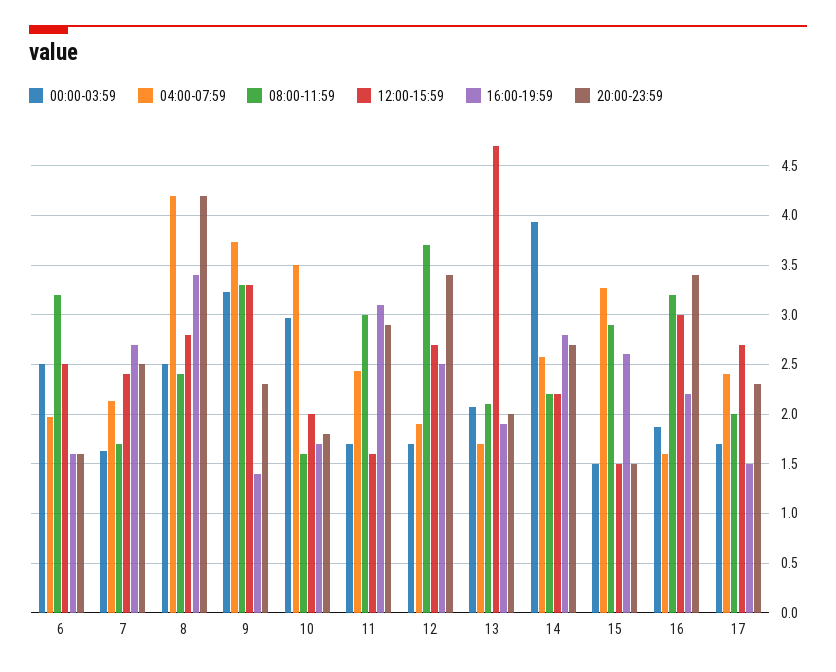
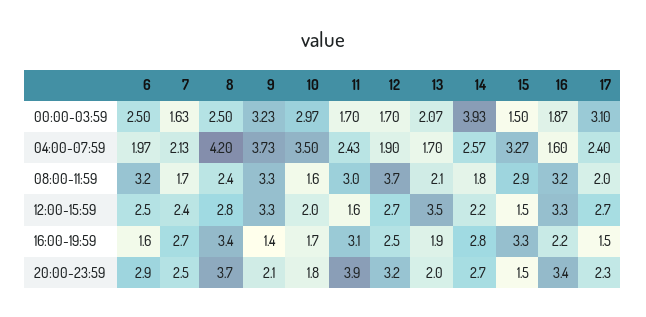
  {
    "00:00-03:59": {
      "6": 2.5,
      "7": 1.63,
      "8": 2.5,
      "9": 3.23,
      "10": 2.97,
      "11": 1.7,
      "12": 1.7,
      "13": 2.07,
      "14": 3.93,
      "15": 1.5,
      "16": 1.87,
-     "17": 1.7
+     "17": 3.1
    },
    "04:00-07:59": {
      "6": 1.97,
      "7": 2.13,
      "8": 4.2,
      "9": 3.73,
      "10": 3.5,
      "11": 2.43,
      "12": 1.9,
      "13": 1.7,
      "14": 2.57,
      "15": 3.27,
      "16": 1.6,
      "17": 2.4
    },
    "08:00-11:59": {
      "6": 3.2,
      "7": 1.7,
      "8": 2.4,
      "9": 3.3,
      "10": 1.6,
      "11": 3,
      "12": 3.7,
      "13": 2.1,
-     "14": 2.2,
+     "14": 1.8,
      "15": 2.9,
      "16": 3.2,
      "17": 2
    },
    "12:00-15:59": {
      "6": 2.5,
      "7": 2.4,
      "8": 2.8,
      "9": 3.3,
      "10": 2,
      "11": 1.6,
      "12": 2.7,
-     "13": 4.7,
+     "13": 3.5,
      "14": 2.2,
      "15": 1.5,
-     "16": 3,
+     "16": 3.3,
      "17": 2.7
    },
    "16:00-19:59": {
      "6": 1.6,
      "7": 2.7,
      "8": 3.4,
      "9": 1.4,
      "10": 1.7,
      "11": 3.1,
      "12": 2.5,
      "13": 1.9,
      "14": 2.8,
-     "15": 2.6,
+     "15": 3.3,
      "16": 2.2,
      "17": 1.5
    },
    "20:00-23:59": {
-     "6": 1.6,
+     "6": 2.9,
      "7": 2.5,
-     "8": 4.2,
+     "8": 3.7,
-     "9": 2.3,
+     "9": 2.1,
      "10": 1.8,
-     "11": 2.9,
+     "11": 3.9,
-     "12": 3.4,
+     "12": 3.2,
      "13": 2,
      "14": 2.7,
      "15": 1.5,
      "16": 3.4,
      "17": 2.3
    }
  }

